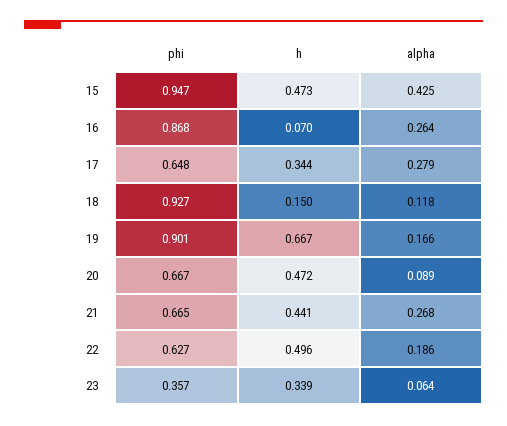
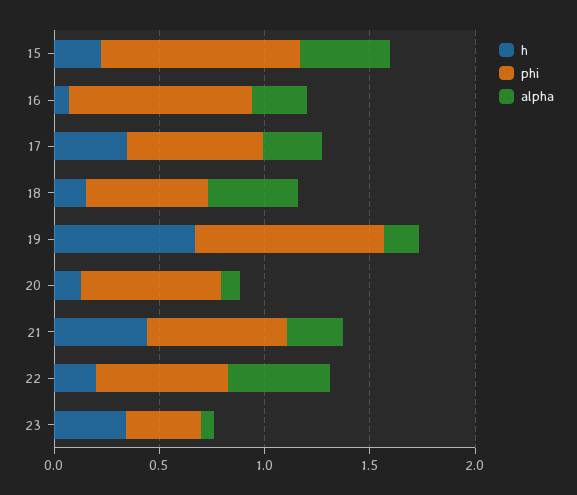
  {
    "phi": {
      "15": 0.947,
      "16": 0.868,
      "17": 0.648,
-     "18": 0.927,
+     "18": 0.6,
      "19": 0.901,
      "20": 0.667,
      "21": 0.665,
      "22": 0.627,
      "23": 0.357
    },
    "h": {
-     "15": 0.473,
+     "15": 0.2,
      "16": 0.07,
      "17": 0.344,
      "18": 0.15,
      "19": 0.667,
-     "20": 0.472,
+     "20": 0.1,
      "21": 0.441,
-     "22": 0.496,
+     "22": 0.2,
      "23": 0.339
    },
    "alpha": {
      "15": 0.425,
      "16": 0.264,
      "17": 0.279,
-     "18": 0.118,
+     "18": 0.4,
      "19": 0.166,
      "20": 0.089,
      "21": 0.268,
-     "22": 0.186,
+     "22": 0.5,
      "23": 0.064
    }
  }

